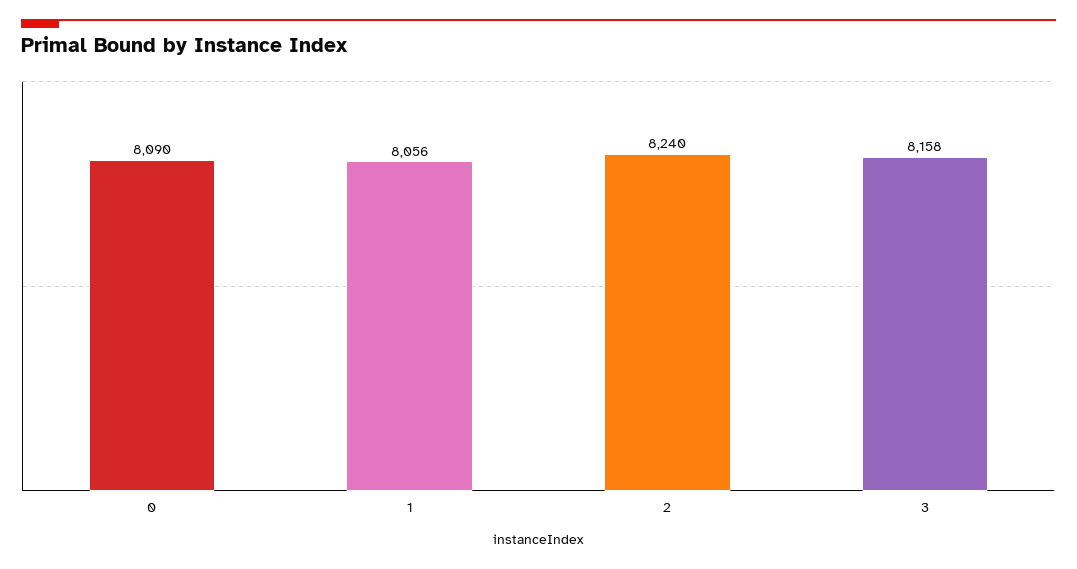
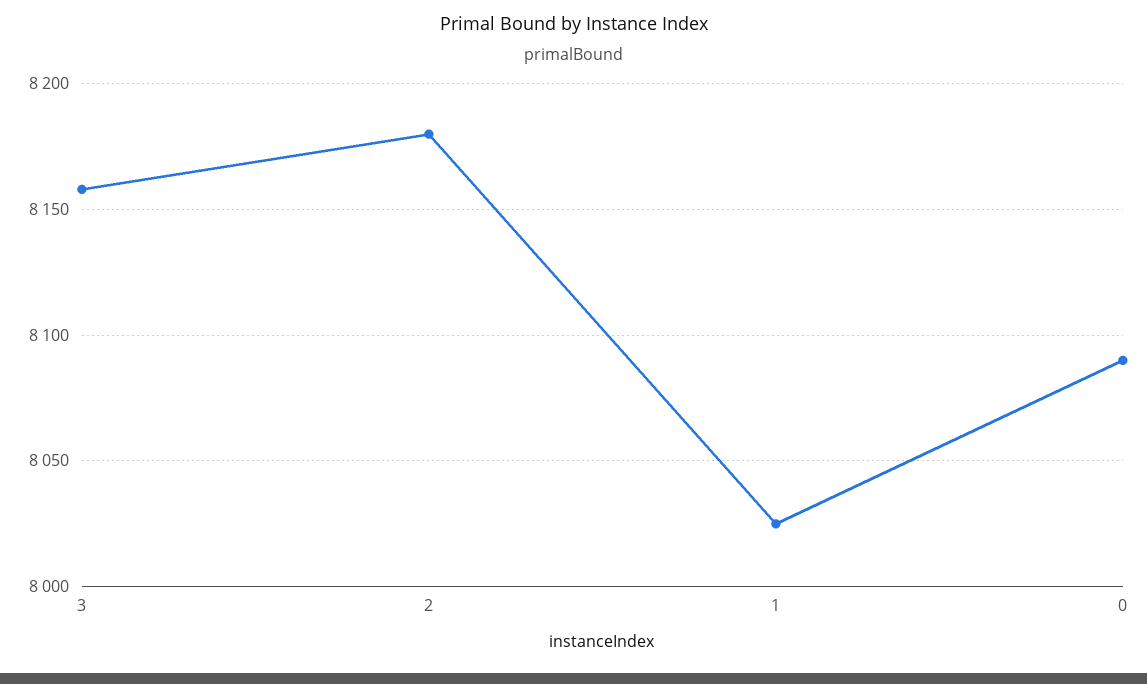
  {
    "0": 8090,
-   "1": 8056,
+   "1": 8025,
-   "2": 8240,
+   "2": 8180,
    "3": 8158
  }

